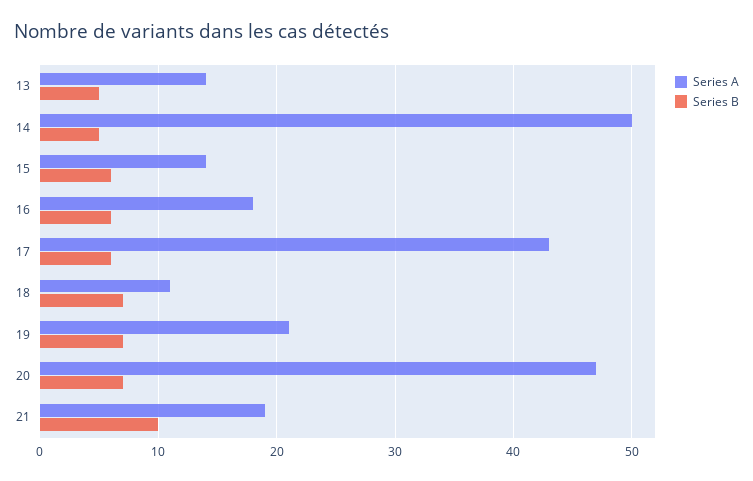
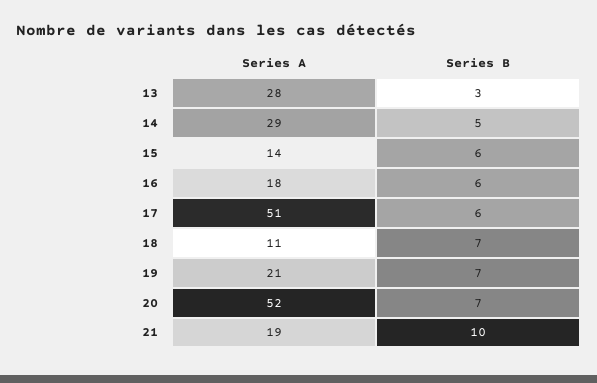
  {
    "Series A": {
-     "13": 14,
+     "13": 28,
-     "14": 50,
+     "14": 29,
      "15": 14,
      "16": 18,
-     "17": 43,
+     "17": 51,
      "18": 11,
      "19": 21,
-     "20": 47,
+     "20": 52,
      "21": 19
    },
    "Series B": {
-     "13": 5,
+     "13": 3,
      "14": 5,
      "15": 6,
      "16": 6,
      "17": 6,
      "18": 7,
      "19": 7,
      "20": 7,
      "21": 10
    }
  }

